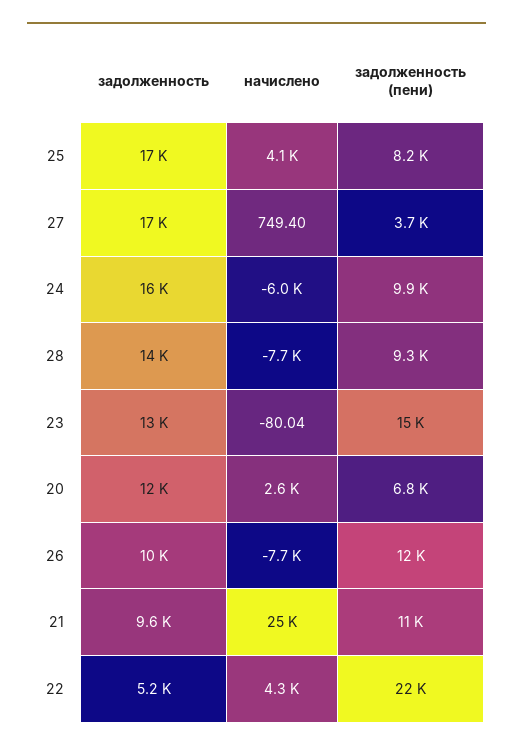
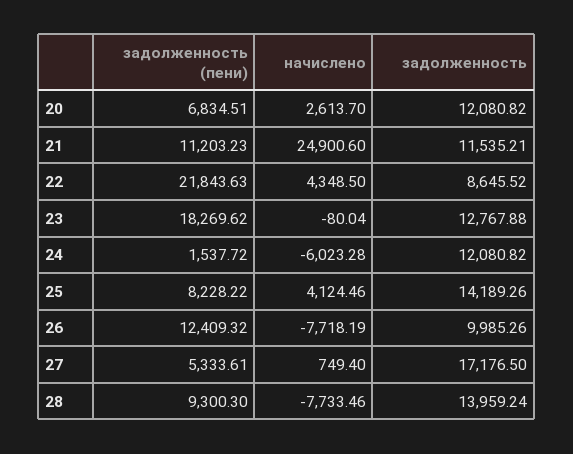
  {
    "задолженность": {
-     "25": 17000,
+     "25": 14189.26,
      "27": 17176.5,
-     "24": 16000,
+     "24": 12080.82,
      "28": 13959.24,
      "23": 12767.88,
      "20": 12080.82,
      "26": 9985.26,
-     "21": 9600,
+     "21": 11535.21,
-     "22": 5200
+     "22": 8645.52
    },
    "начислено": {
      "25": 4124.46,
      "27": 749.4,
      "24": -6023.28,
      "28": -7733.46,
      "23": -80.04,
      "20": 2613.7,
      "26": -7718.19,
      "21": 24900.6,
      "22": 4348.5
    },
    "задолженность (пени)": {
      "25": 8228.22,
-     "27": 3700,
+     "27": 5333.61,
-     "24": 9900,
+     "24": 1537.72,
      "28": 9300.3,
-     "23": 15000,
+     "23": 18269.62,
      "20": 6834.51,
      "26": 12409.32,
      "21": 11203.23,
      "22": 21843.63
    }
  }

